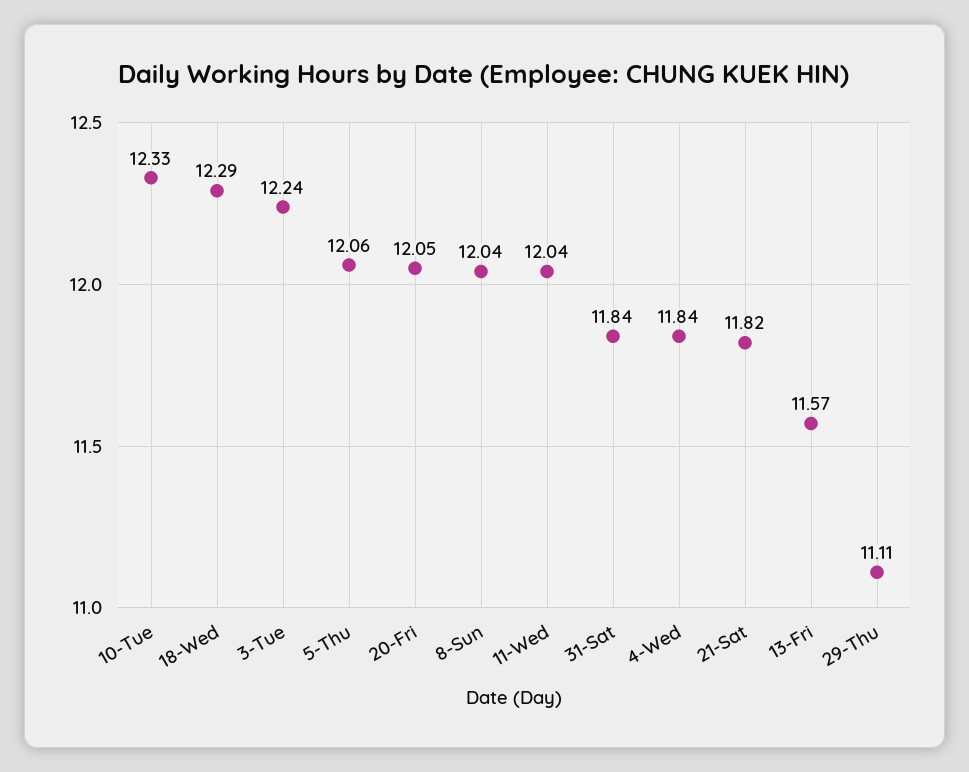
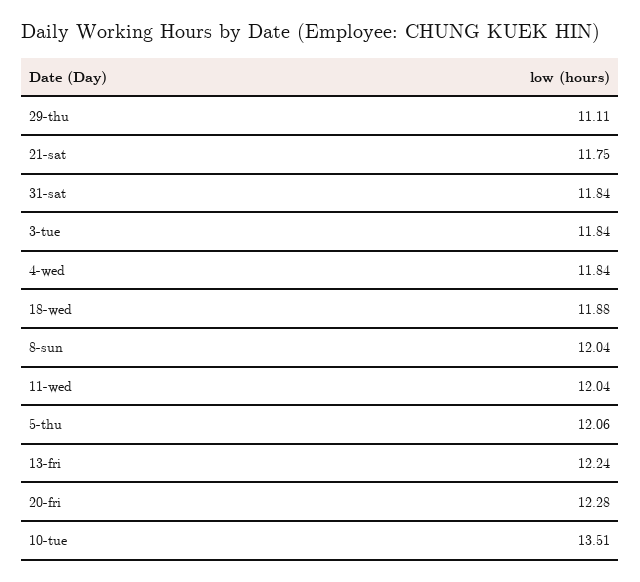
  {
-   "10-Tue": 12.33,
+   "10-Tue": 13.51,
-   "18-Wed": 12.29,
+   "18-Wed": 11.88,
-   "3-Tue": 12.24,
+   "3-Tue": 11.84,
    "5-Thu": 12.06,
-   "20-Fri": 12.05,
+   "20-Fri": 12.28,
    "8-Sun": 12.04,
    "11-Wed": 12.04,
    "31-Sat": 11.84,
    "4-Wed": 11.84,
-   "21-Sat": 11.82,
+   "21-Sat": 11.75,
-   "13-Fri": 11.57,
+   "13-Fri": 12.24,
    "29-Thu": 11.11
  }

